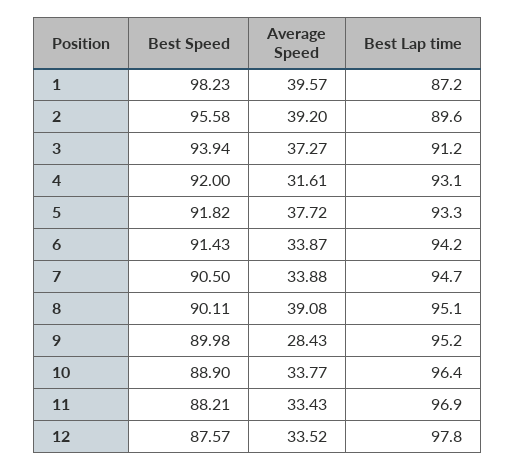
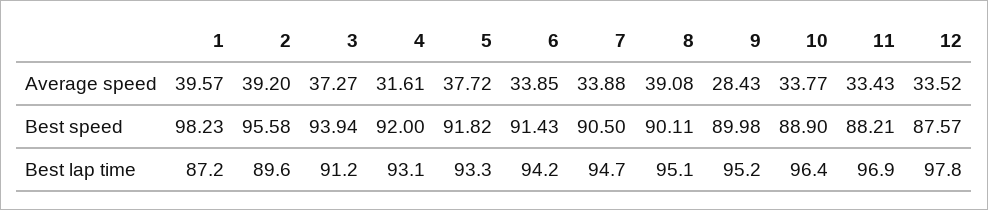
  {
    "Best Speed": {
      "1": 98.23,
      "2": 95.58,
      "3": 93.94,
      "4": 92,
      "5": 91.82,
      "6": 91.43,
      "7": 90.5,
      "8": 90.11,
      "9": 89.98,
      "10": 88.9,
      "11": 88.21,
      "12": 87.57
    },
    "Average Speed": {
      "1": 39.57,
      "2": 39.2,
      "3": 37.27,
      "4": 31.61,
      "5": 37.72,
-     "6": 33.87,
+     "6": 33.85,
      "7": 33.88,
      "8": 39.08,
      "9": 28.43,
      "10": 33.77,
      "11": 33.43,
      "12": 33.52
    },
    "Best Lap time": {
      "1": 87.2,
      "2": 89.6,
      "3": 91.2,
      "4": 93.1,
      "5": 93.3,
      "6": 94.2,
      "7": 94.7,
      "8": 95.1,
      "9": 95.2,
      "10": 96.4,
      "11": 96.9,
      "12": 97.8
    }
  }

